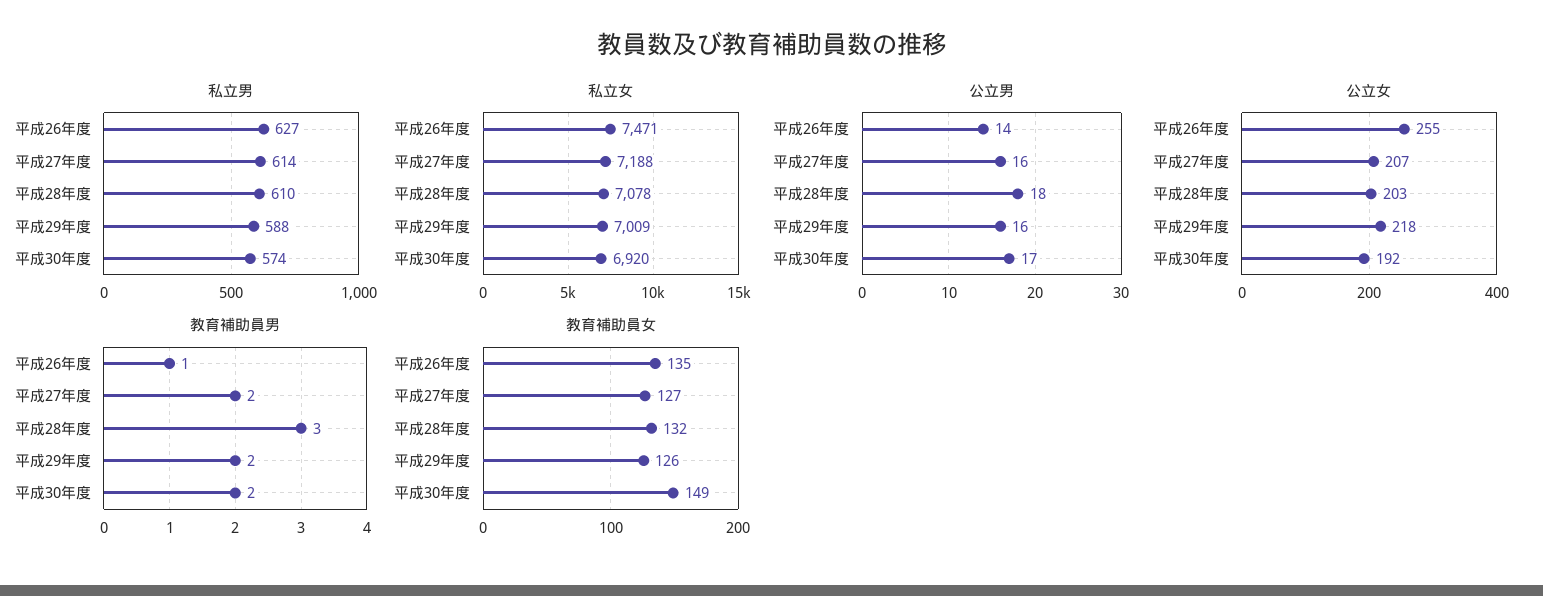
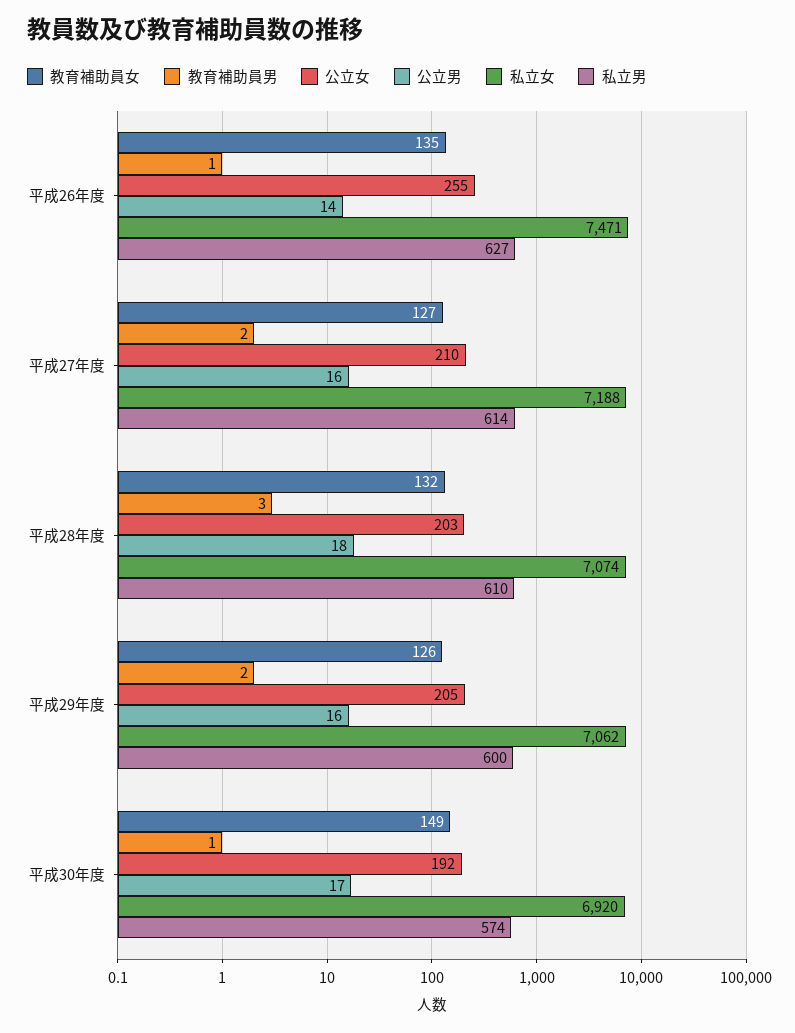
  {
    "私立男": {
      "平成26年度": 627,
      "平成27年度": 614,
      "平成28年度": 610,
-     "平成29年度": 588,
+     "平成29年度": 600,
      "平成30年度": 574
    },
    "私立女": {
      "平成26年度": 7471,
      "平成27年度": 7188,
-     "平成28年度": 7078,
+     "平成28年度": 7074,
-     "平成29年度": 7009,
+     "平成29年度": 7062,
      "平成30年度": 6920
    },
    "公立男": {
      "平成26年度": 14,
      "平成27年度": 16,
      "平成28年度": 18,
      "平成29年度": 16,
      "平成30年度": 17
    },
    "公立女": {
      "平成26年度": 255,
-     "平成27年度": 207,
+     "平成27年度": 210,
      "平成28年度": 203,
-     "平成29年度": 218,
+     "平成29年度": 205,
      "平成30年度": 192
    },
    "教育補助員男": {
      "平成26年度": 1,
      "平成27年度": 2,
      "平成28年度": 3,
      "平成29年度": 2,
-     "平成30年度": 2
+     "平成30年度": 1
    },
    "教育補助員女": {
      "平成26年度": 135,
      "平成27年度": 127,
      "平成28年度": 132,
      "平成29年度": 126,
      "平成30年度": 149
    }
  }

